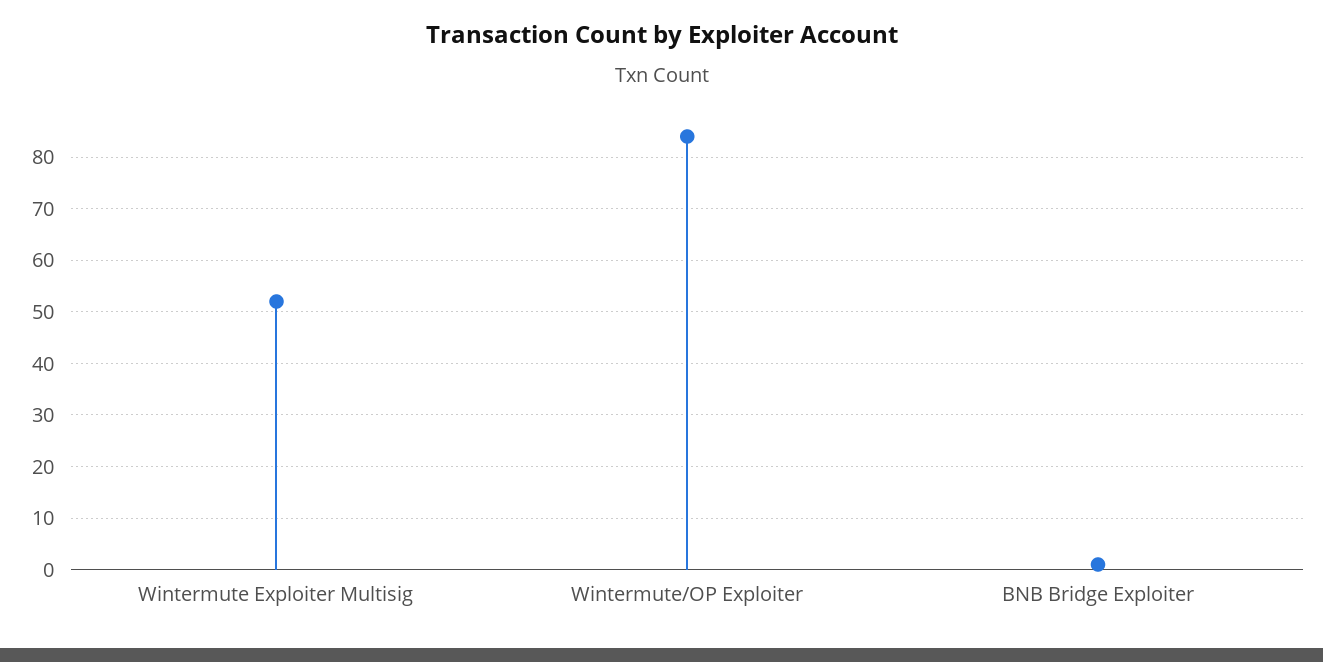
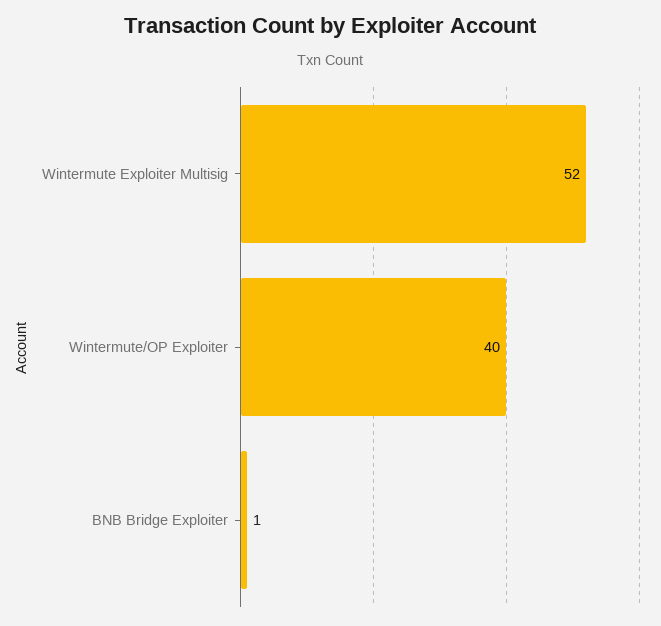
  {
    "Wintermute Exploiter Multisig": 52,
-   "Wintermute/OP Exploiter": 85,
+   "Wintermute/OP Exploiter": 40,
    "BNB Bridge Exploiter": 1
  }

